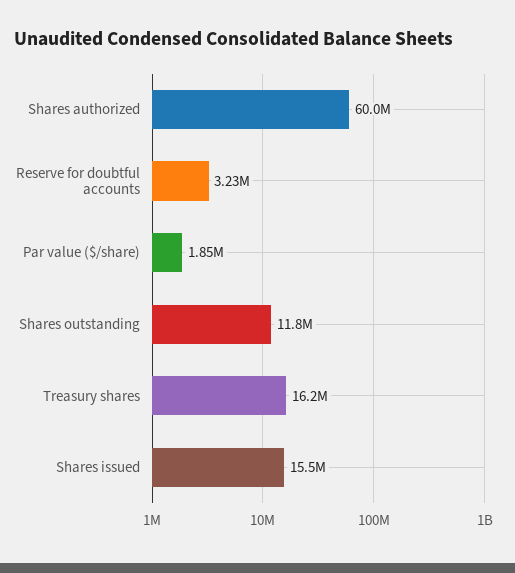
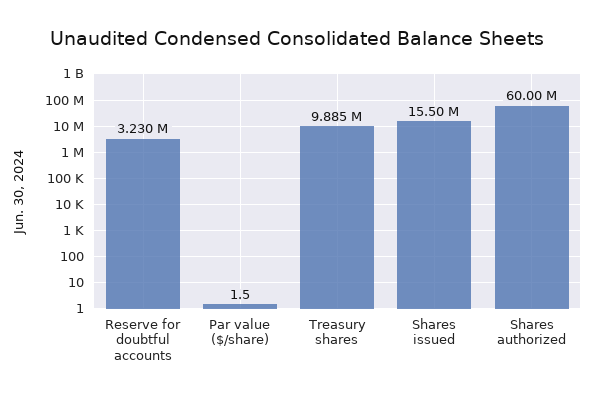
  {
    "Shares authorized": 60000000,
    "Reserve for doubtful accounts": 3230000,
-   "Par value ($/share)": 1850000,
+   "Par value ($/share)": 1.5,
-   "Shares outstanding": 11800000,
-   "Treasury shares": 16200000,
+   "Treasury shares": 9885000,
    "Shares issued": 15500000
  }

